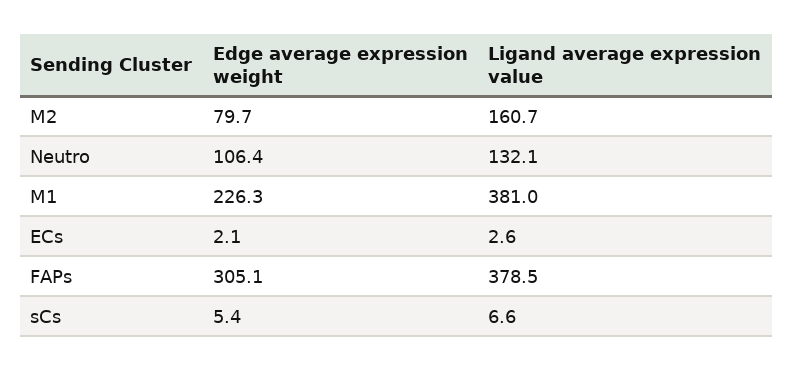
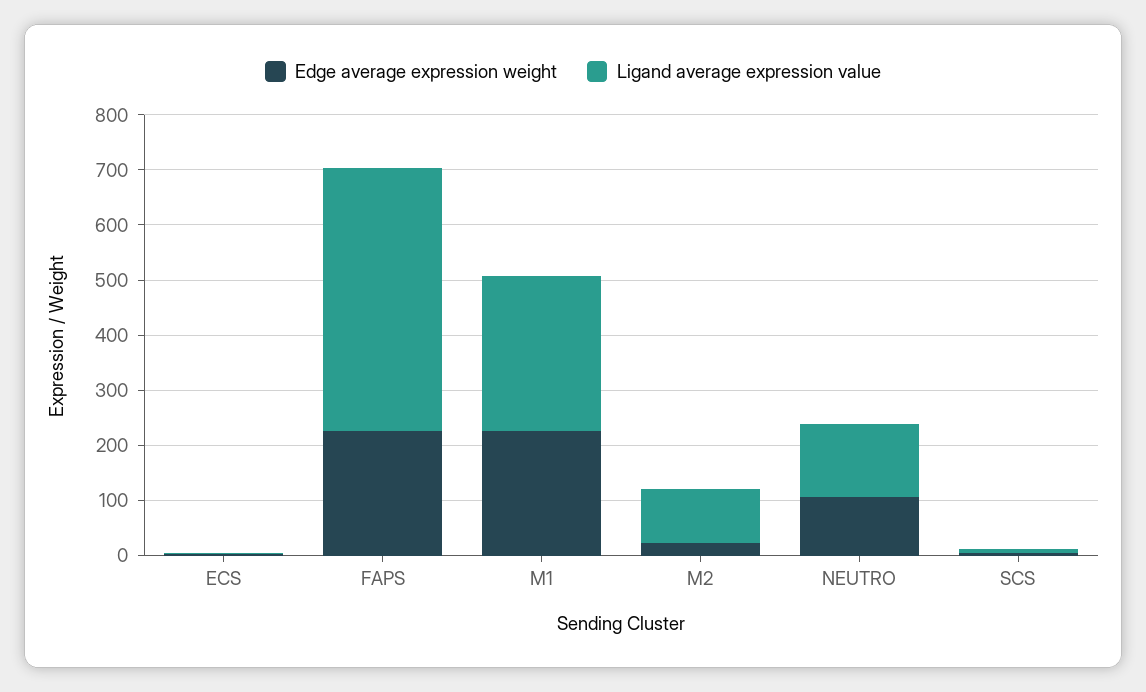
  {
    "Edge average expression weight": {
-     "M2": 79.7,
+     "M2": 20,
      "Neutro": 106.4,
      "M1": 226.3,
      "ECs": 2.1,
-     "FAPs": 305.1,
+     "FAPs": 220,
      "sCs": 5.4
    },
    "Ligand average expression value": {
-     "M2": 160.7,
+     "M2": 100,
      "Neutro": 132.1,
-     "M1": 381,
+     "M1": 280,
      "ECs": 2.6,
-     "FAPs": 378.5,
+     "FAPs": 480,
      "sCs": 6.6
    }
  }

